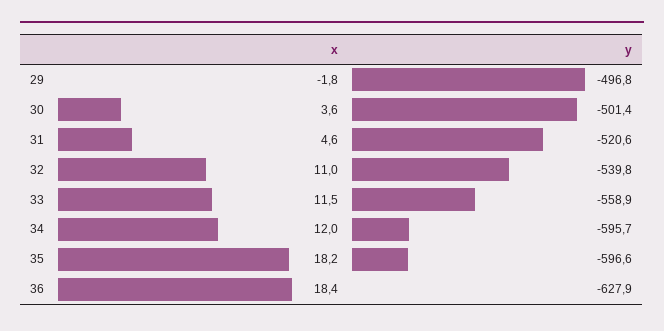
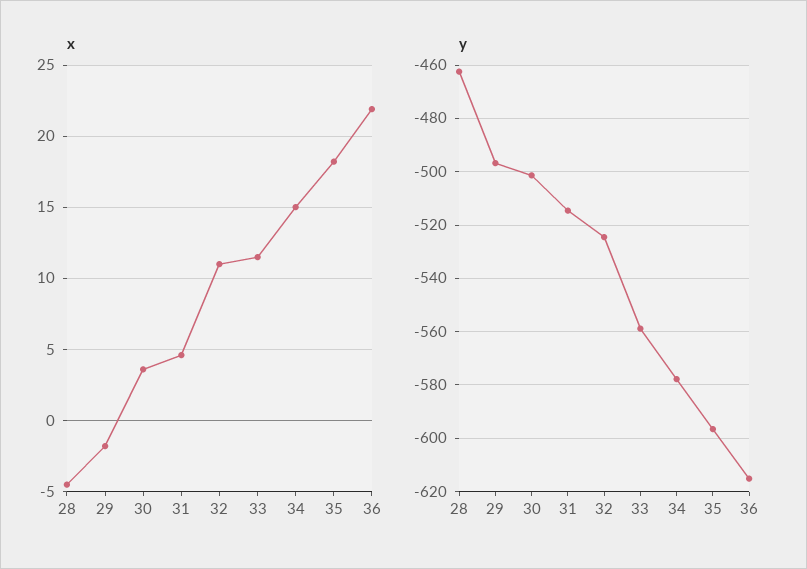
  {
    "x": {
      "29": -1.8,
      "30": 3.6,
      "31": 4.6,
      "32": 11,
      "33": 11.5,
-     "34": 12,
+     "34": 15,
      "35": 18.2,
-     "36": 18.4
+     "36": 22,
+     "28": -4.5
    },
    "y": {
      "29": -496.8,
      "30": -501.4,
-     "31": -520.6,
+     "31": -515,
-     "32": -539.8,
+     "32": -525,
      "33": -558.9,
-     "34": -595.7,
+     "34": -577.5,
      "35": -596.6,
-     "36": -627.9
+     "36": -615,
+     "28": -462.5
    }
  }

